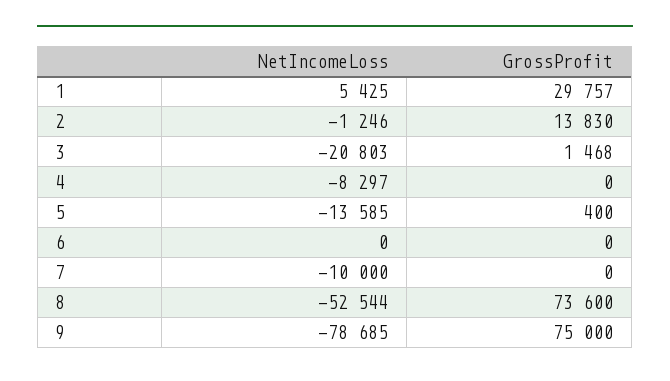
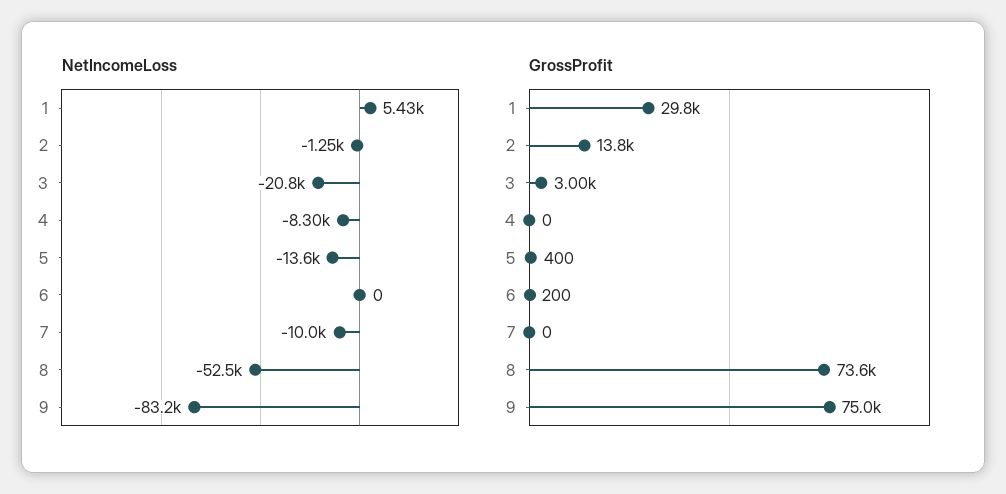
  {
    "NetIncomeLoss": {
      "1": 5425,
      "2": -1246,
      "3": -20803,
      "4": -8297,
      "5": -13585,
      "6": 0,
      "7": -10000,
      "8": -52544,
-     "9": -78685
+     "9": -83200
    },
    "GrossProfit": {
      "1": 29757,
      "2": 13830,
-     "3": 1468,
+     "3": 3000,
      "4": 0,
      "5": 400,
-     "6": 0,
+     "6": 200,
      "7": 0,
      "8": 73600,
      "9": 75000
    }
  }

